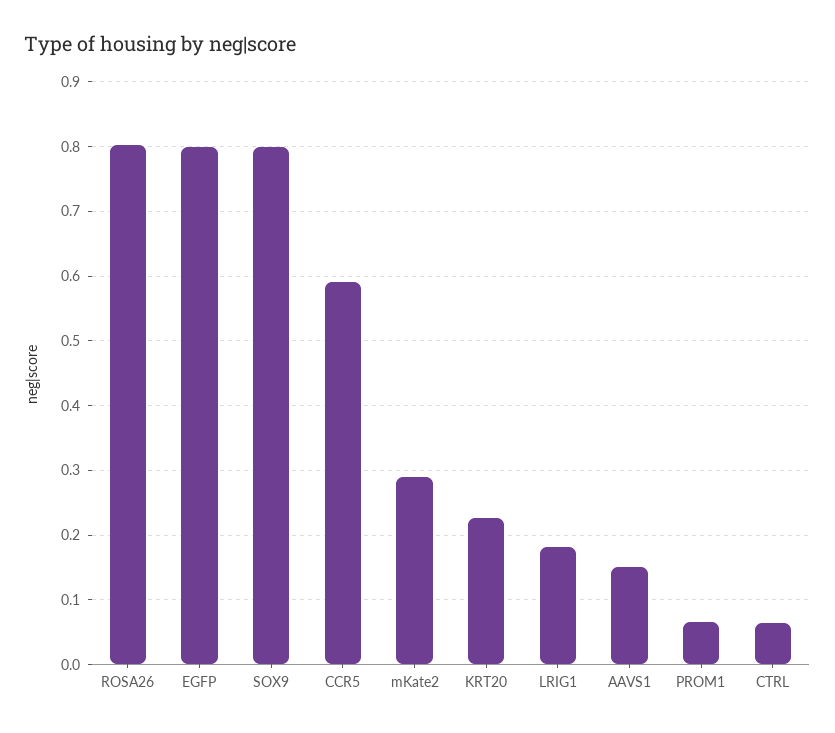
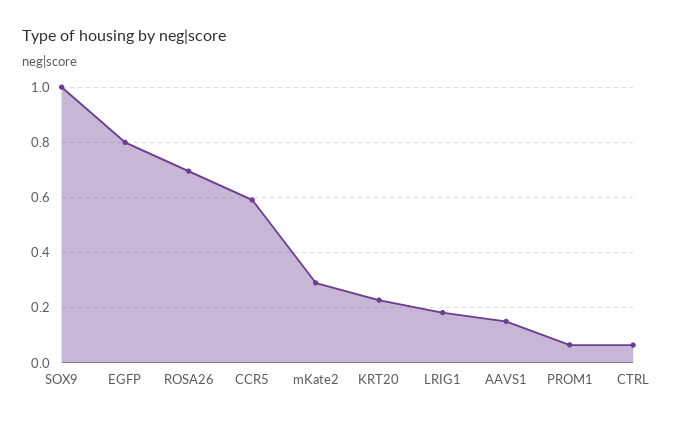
  {
-   "ROSA26": 0.8,
+   "ROSA26": 0.7,
    "EGFP": 0.8,
-   "SOX9": 0.8,
+   "SOX9": 1,
    "CCR5": 0.59,
    "mKate2": 0.29,
    "KRT20": 0.23,
    "LRIG1": 0.18,
    "AAVS1": 0.15,
    "PROM1": 0.07,
    "CTRL": 0.06
  }

